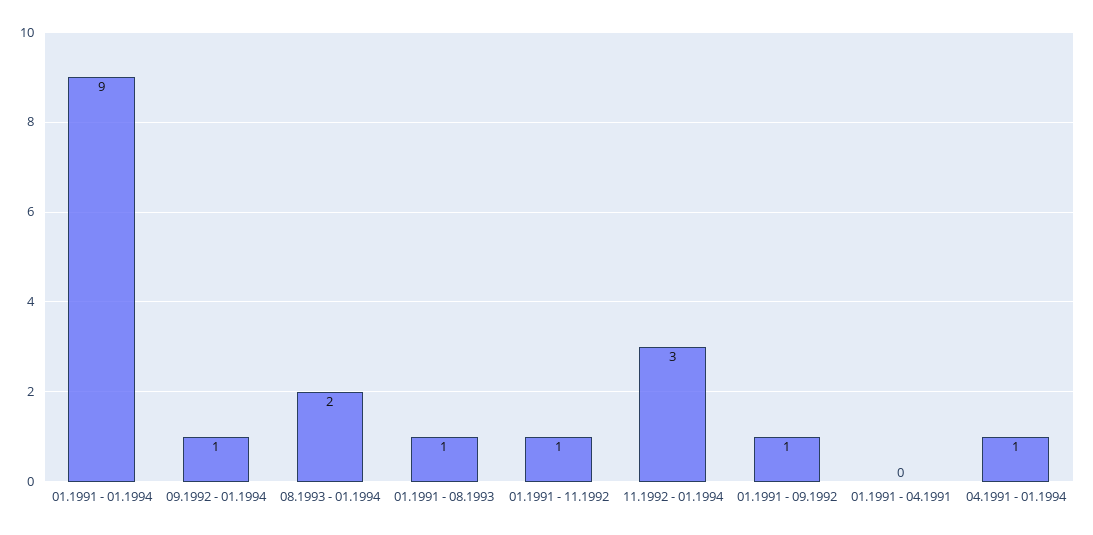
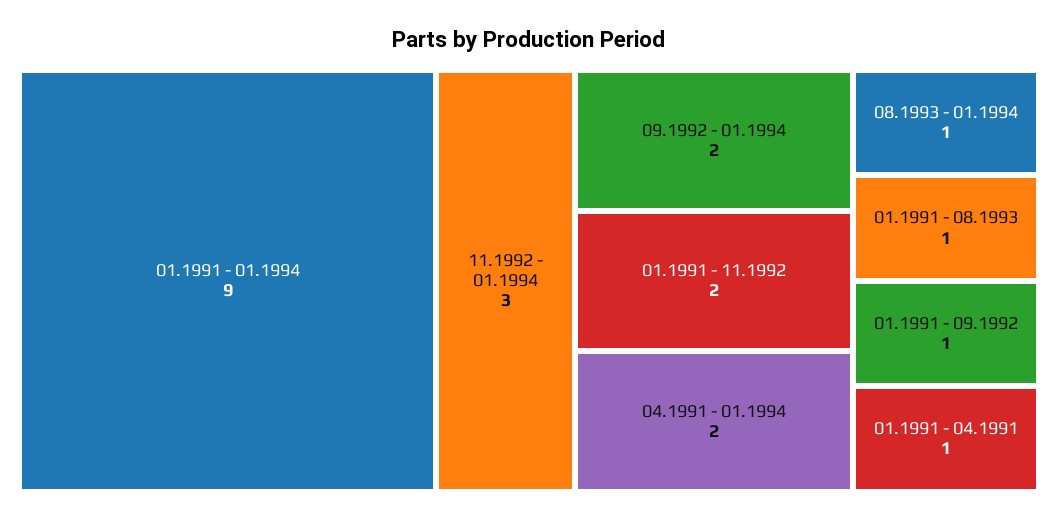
  {
    "01.1991 - 01.1994": 9,
-   "09.1992 - 01.1994": 1,
+   "09.1992 - 01.1994": 2,
-   "08.1993 - 01.1994": 2,
+   "08.1993 - 01.1994": 1,
    "01.1991 - 08.1993": 1,
-   "01.1991 - 11.1992": 1,
+   "01.1991 - 11.1992": 2,
    "11.1992 - 01.1994": 3,
    "01.1991 - 09.1992": 1,
-   "01.1991 - 04.1991": 0,
+   "01.1991 - 04.1991": 1,
-   "04.1991 - 01.1994": 1
+   "04.1991 - 01.1994": 2
  }

